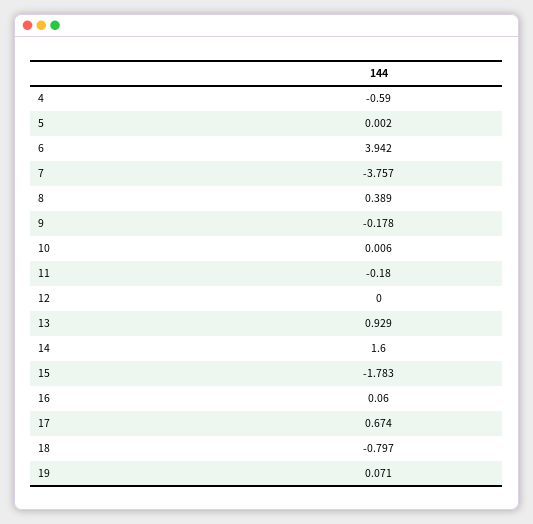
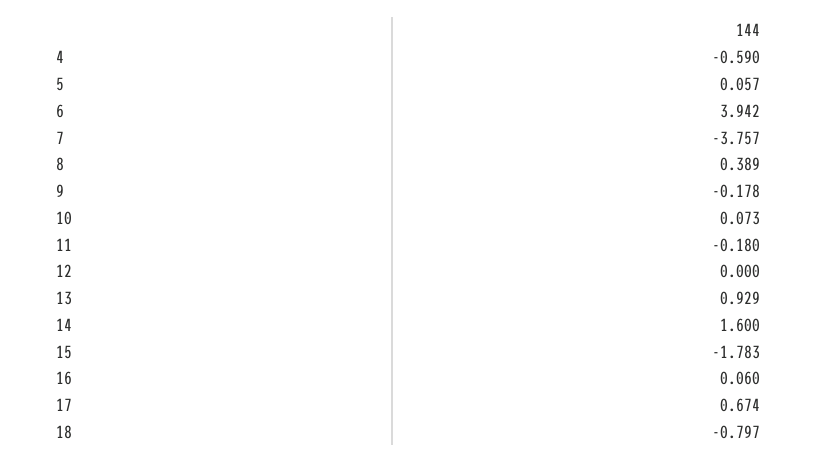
  {
    "4": -0.59,
-   "5": 0.002,
+   "5": 0.057,
    "6": 3.942,
    "7": -3.757,
    "8": 0.389,
    "9": -0.178,
-   "10": 0.006,
+   "10": 0.073,
    "11": -0.18,
    "12": 0,
    "13": 0.929,
    "14": 1.6,
    "15": -1.783,
    "16": 0.06,
    "17": 0.674,
-   "18": -0.797,
+   "18": -0.797
-   "19": 0.071
  }

